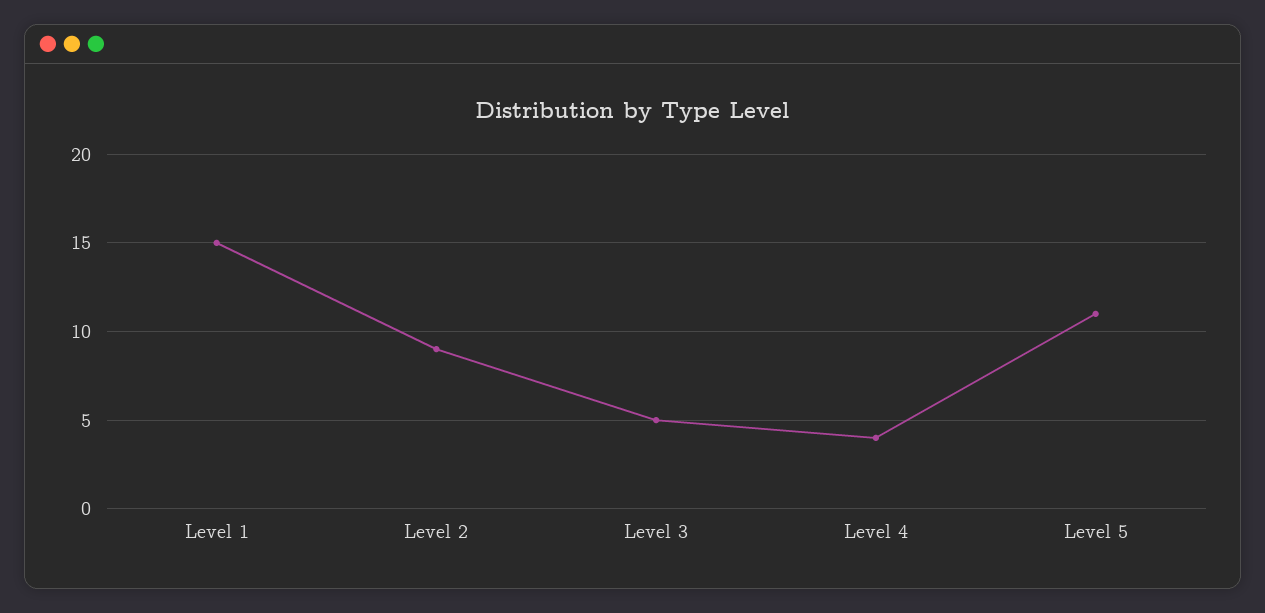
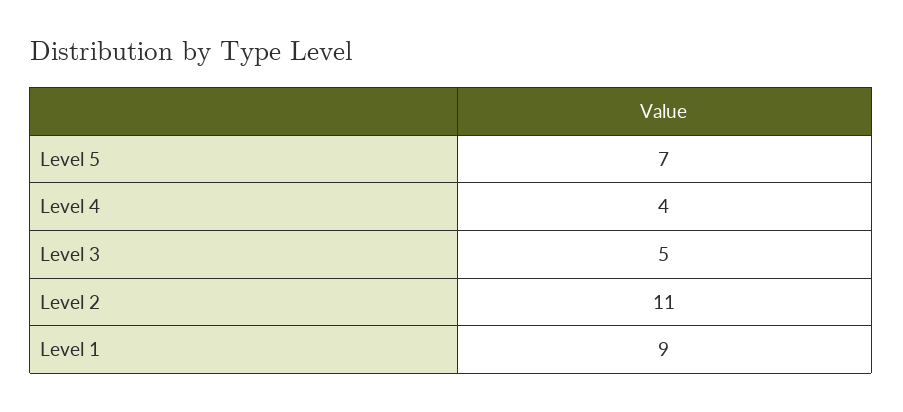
  {
-   "Level 1": 15,
+   "Level 1": 9,
-   "Level 2": 9,
+   "Level 2": 11,
    "Level 3": 5,
    "Level 4": 4,
-   "Level 5": 11
+   "Level 5": 7
  }

